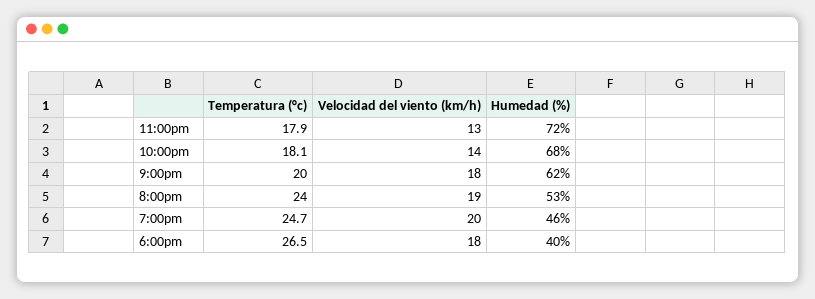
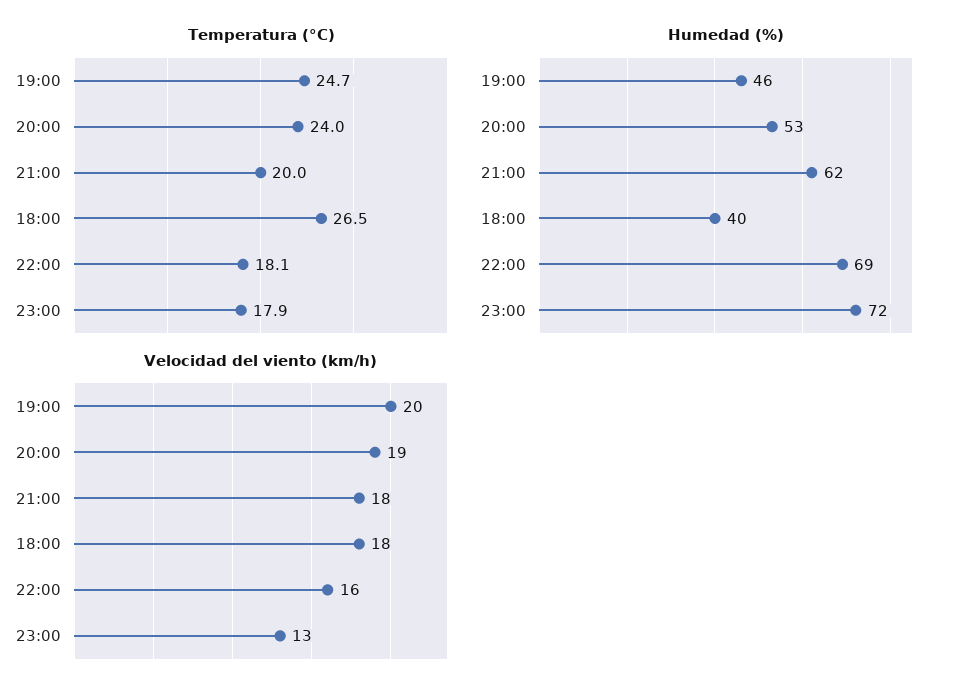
  {
    "Temperatura (°c)": {
      "11:00pm": 17.9,
      "10:00pm": 18.1,
      "9:00pm": 20,
      "8:00pm": 24,
      "7:00pm": 24.7,
      "6:00pm": 26.5
    },
    "Velocidad del viento (km/h)": {
      "11:00pm": 13,
-     "10:00pm": 14,
+     "10:00pm": 16,
      "9:00pm": 18,
      "8:00pm": 19,
      "7:00pm": 20,
      "6:00pm": 18
    },
    "Humedad (%)": {
      "11:00pm": 72,
-     "10:00pm": 68,
+     "10:00pm": 69,
      "9:00pm": 62,
      "8:00pm": 53,
      "7:00pm": 46,
      "6:00pm": 40
    }
  }

